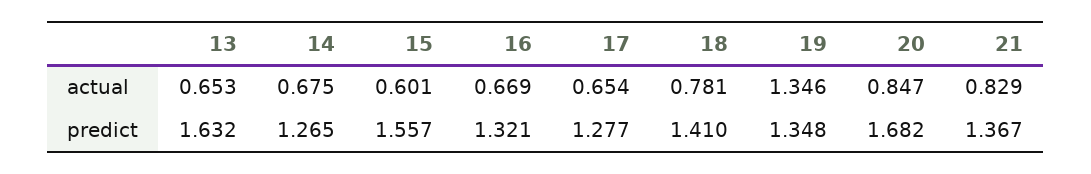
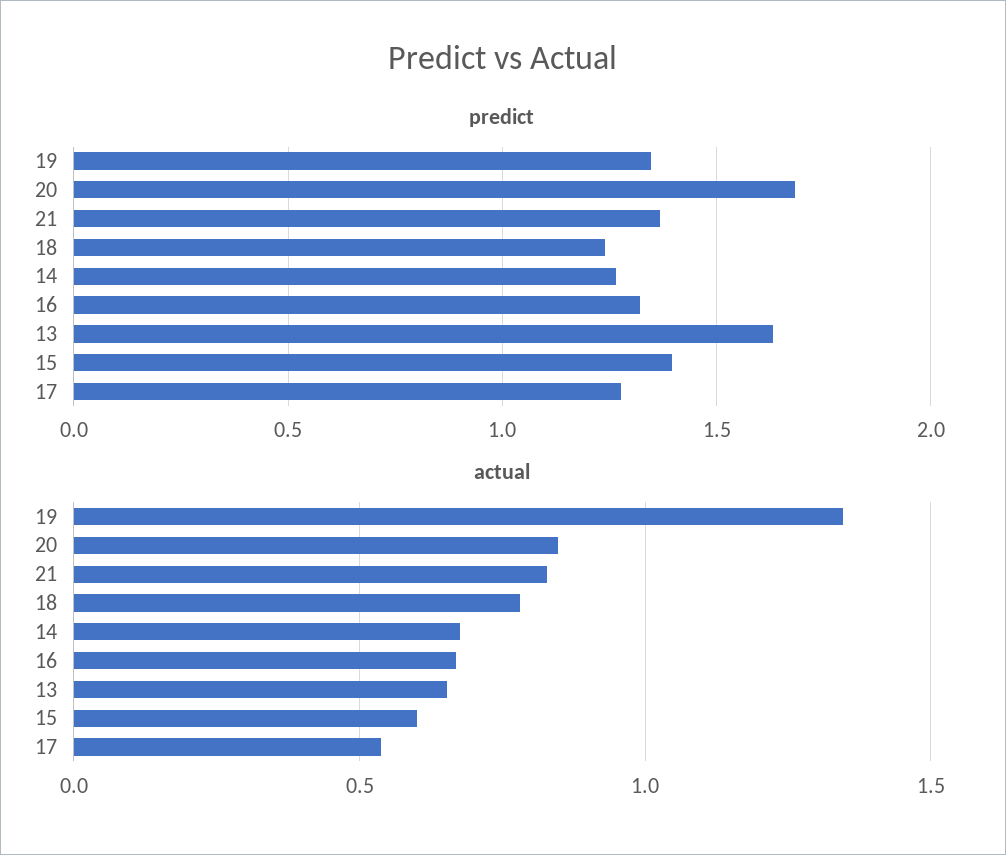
  {
    "actual": {
      "13": 0.653,
      "14": 0.675,
      "15": 0.601,
      "16": 0.669,
-     "17": 0.654,
+     "17": 0.55,
      "18": 0.781,
      "19": 1.346,
      "20": 0.847,
      "21": 0.829
    },
    "predict": {
      "13": 1.632,
      "14": 1.265,
-     "15": 1.557,
+     "15": 1.4,
      "16": 1.321,
      "17": 1.277,
-     "18": 1.41,
+     "18": 1.25,
      "19": 1.348,
      "20": 1.682,
      "21": 1.367
    }
  }

